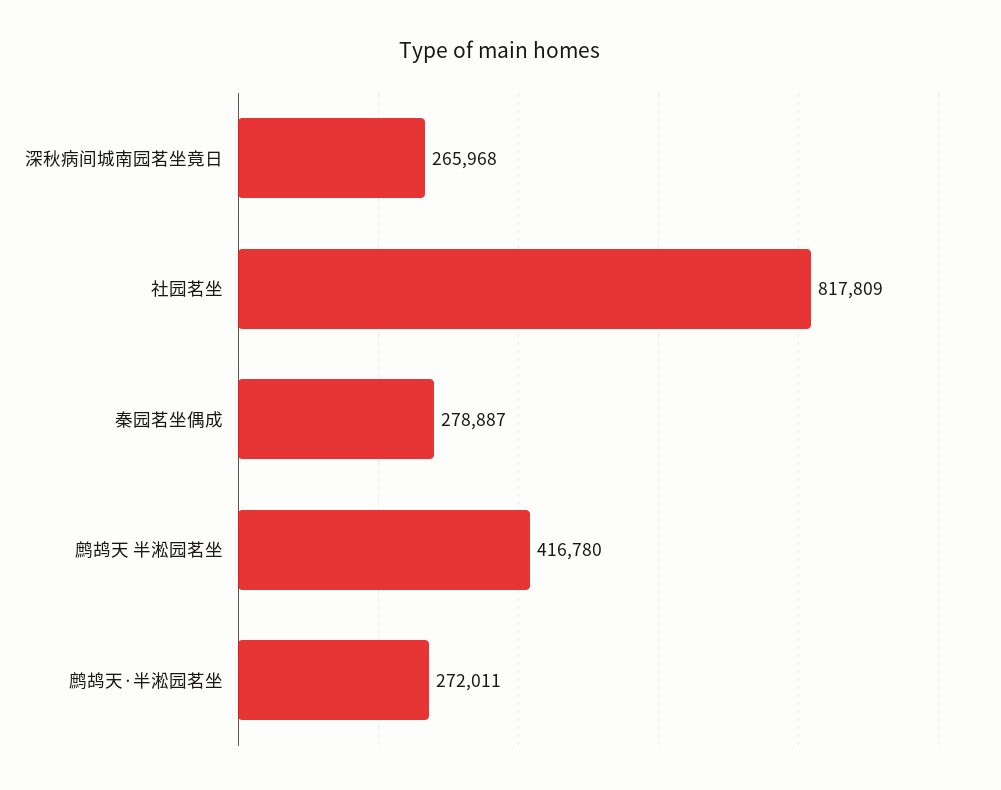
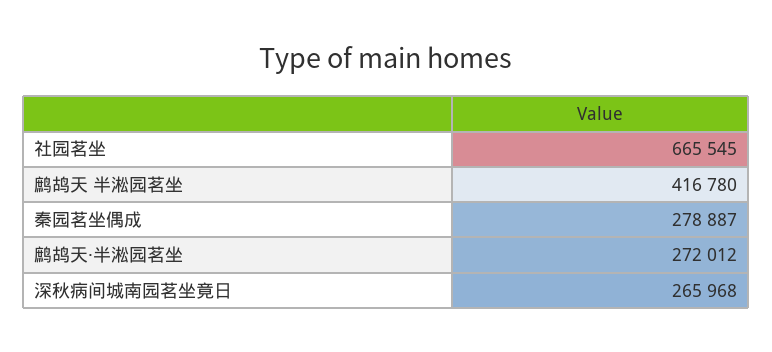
  {
    "深秋病间城南园茗坐竟日": 265968,
-   "社园茗坐": 817809,
+   "社园茗坐": 665545,
    "秦园茗坐偶成": 278887,
    "鹧鸪天 半淞园茗坐": 416780,
-   "鹧鸪天·半淞园茗坐": 272011
+   "鹧鸪天·半淞园茗坐": 272012
  }

